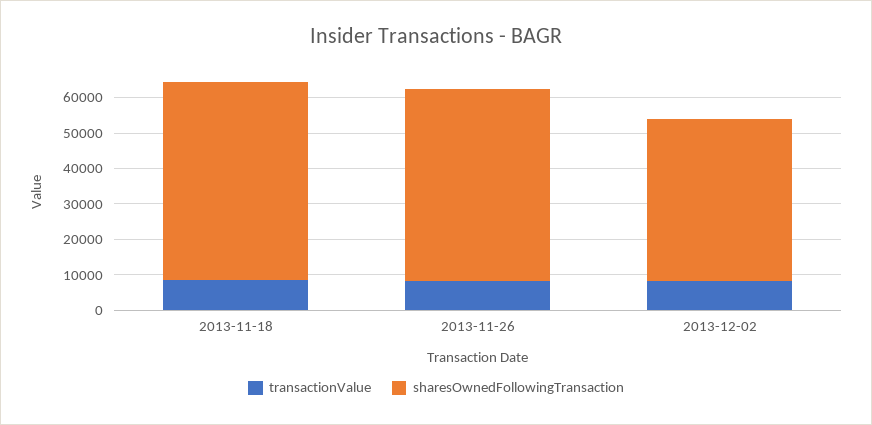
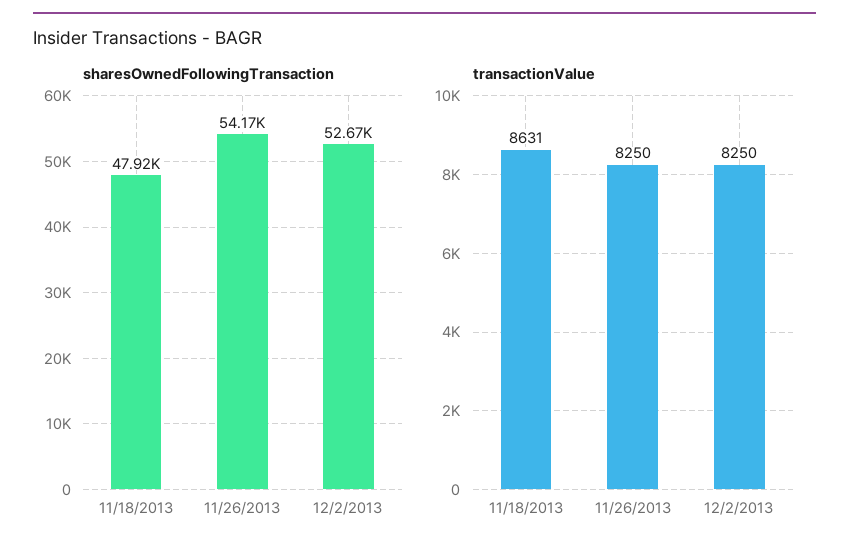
  {
    "transactionValue": {
      "2013-11-18": 8631,
      "2013-11-26": 8250,
      "2013-12-02": 8250
    },
    "sharesOwnedFollowingTransaction": {
-     "2013-11-18": 55000,
+     "2013-11-18": 47920,
      "2013-11-26": 54170,
-     "2013-12-02": 45000
+     "2013-12-02": 52670
    }
  }

